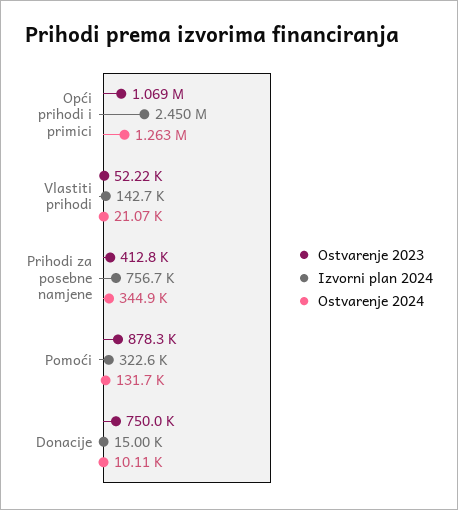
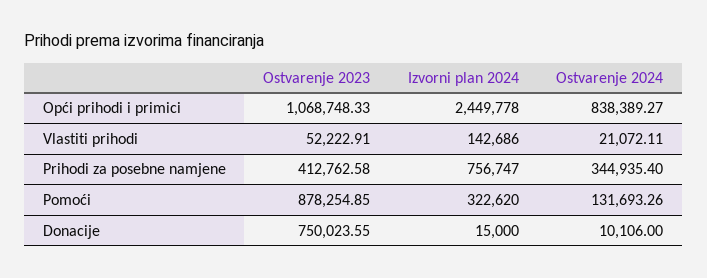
  {
    "Ostvarenje 2023": {
      "Opći prihodi i primici": 1068748.33,
      "Vlastiti prihodi": 52222.91,
      "Prihodi za posebne namjene": 412762.58,
      "Pomoći": 878254.85,
      "Donacije": 750023.55
    },
    "Izvorni plan 2024": {
      "Opći prihodi i primici": 2449778,
      "Vlastiti prihodi": 142686,
      "Prihodi za posebne namjene": 756747,
      "Pomoći": 322620,
      "Donacije": 15000
    },
    "Ostvarenje 2024": {
-     "Opći prihodi i primici": 1263000,
+     "Opći prihodi i primici": 838389.27,
      "Vlastiti prihodi": 21072.11,
      "Prihodi za posebne namjene": 344935.4,
      "Pomoći": 131693.26,
      "Donacije": 10106
    }
  }

